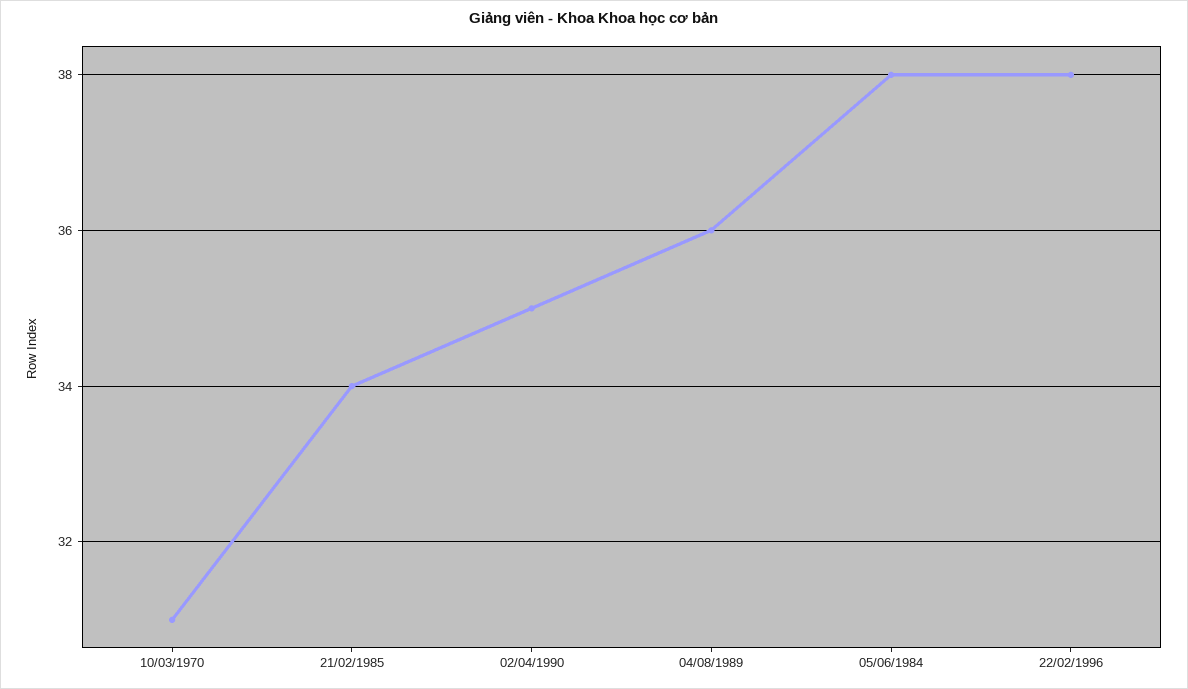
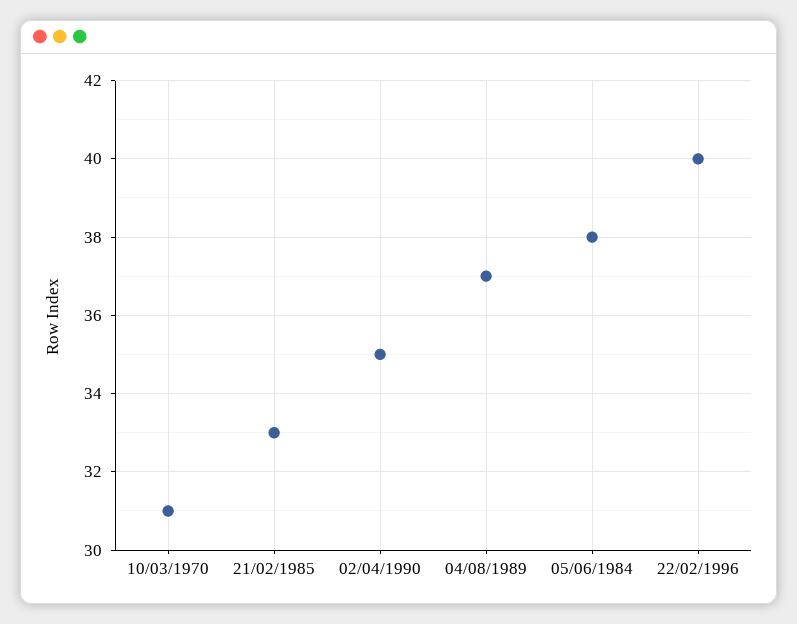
  {
    "10/03/1970": 31,
-   "21/02/1985": 34,
+   "21/02/1985": 33,
    "02/04/1990": 35,
-   "04/08/1989": 36,
+   "04/08/1989": 37,
    "05/06/1984": 38,
-   "22/02/1996": 38
+   "22/02/1996": 40
  }

